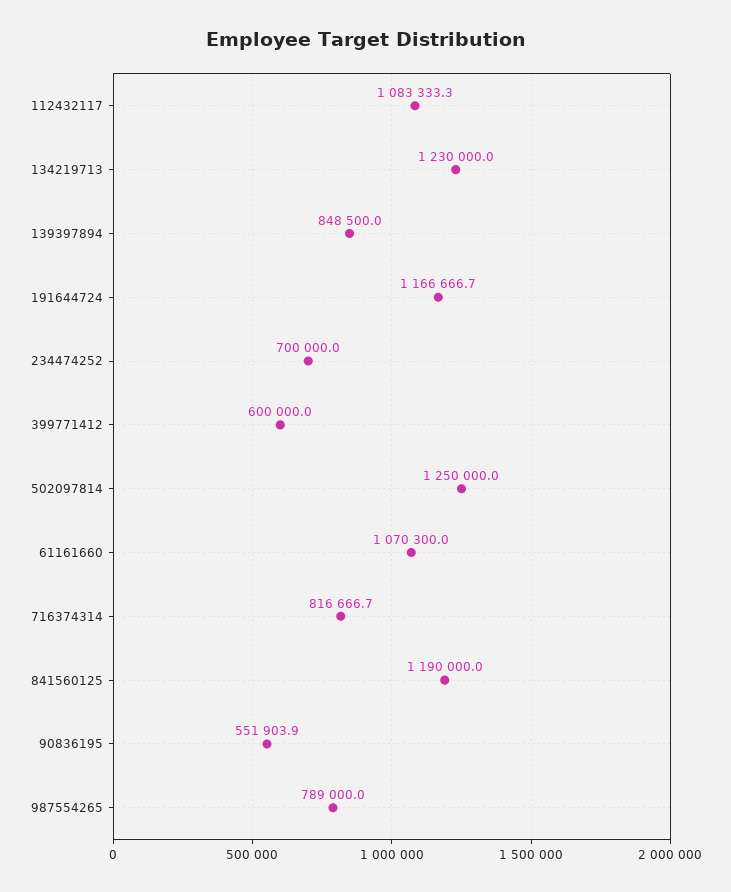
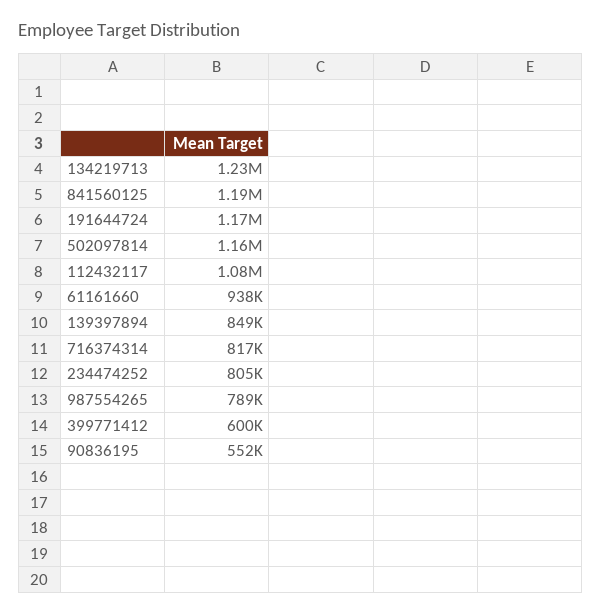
  {
    "112432117": 1083333.3,
    "134219713": 1230000,
    "139397894": 848500,
    "191644724": 1166666.7,
-   "234474252": 700000,
+   "234474252": 805000,
    "399771412": 600000,
-   "502097814": 1250000,
+   "502097814": 1160000,
-   "61161660": 1070300,
+   "61161660": 938000,
    "716374314": 816666.7,
    "841560125": 1190000,
    "90836195": 551903.9,
    "987554265": 789000
  }

